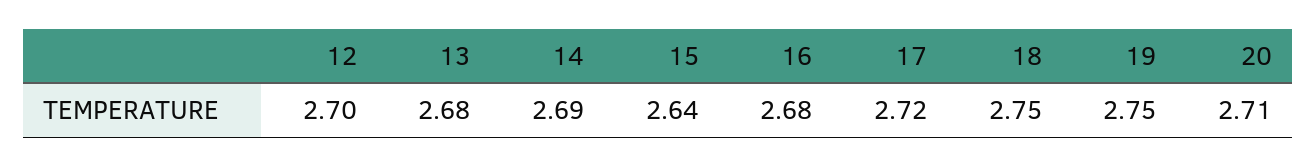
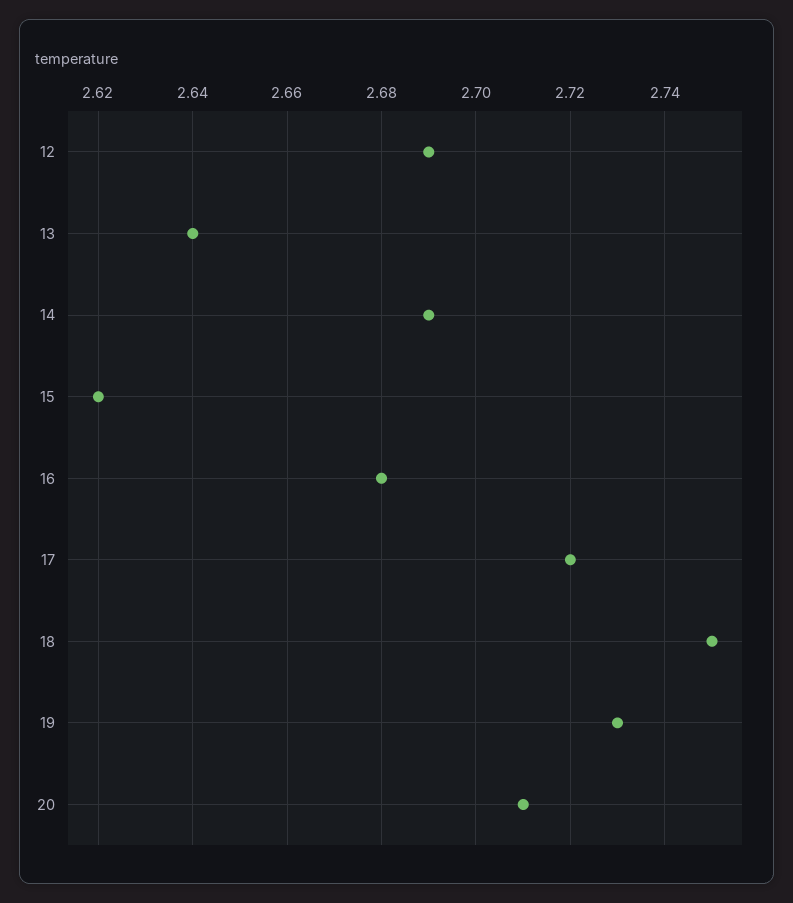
  {
-   "12": 2.7,
+   "12": 2.69,
-   "13": 2.68,
+   "13": 2.64,
    "14": 2.69,
-   "15": 2.64,
+   "15": 2.62,
    "16": 2.68,
    "17": 2.72,
    "18": 2.75,
-   "19": 2.75,
+   "19": 2.73,
    "20": 2.71
  }

